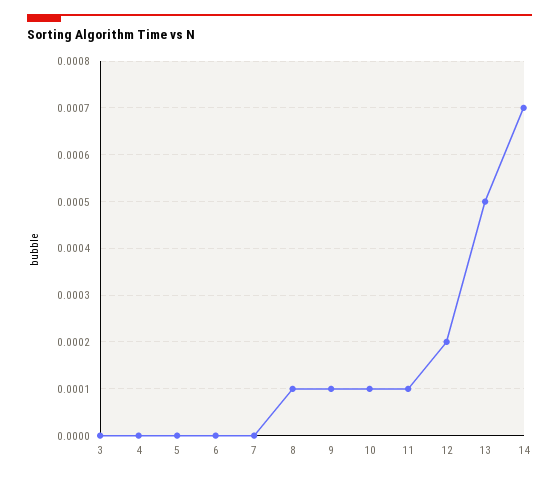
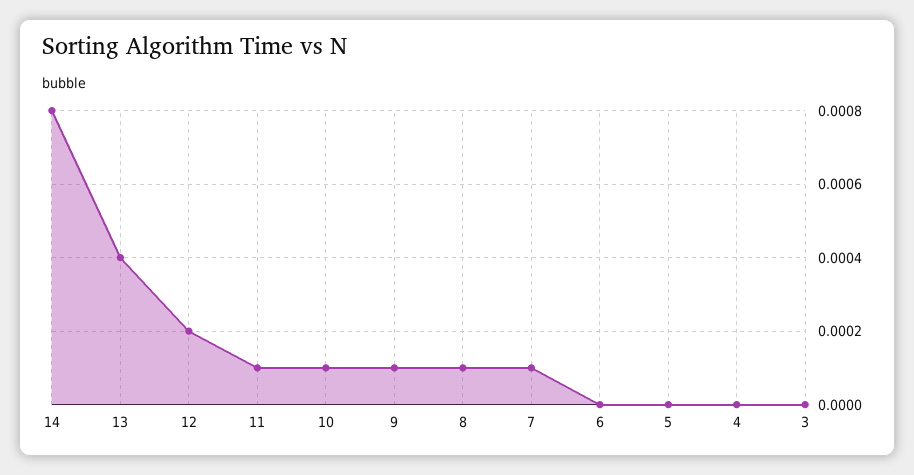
  {
    "3": 0,
    "4": 0,
    "5": 0,
    "6": 0,
-   "7": 0,
+   "7": 0.0001,
    "8": 0.0001,
    "9": 0.0001,
    "10": 0.0001,
    "11": 0.0001,
    "12": 0.0002,
-   "13": 0.0005,
+   "13": 0.0004,
-   "14": 0.0007
+   "14": 0.0008
  }

